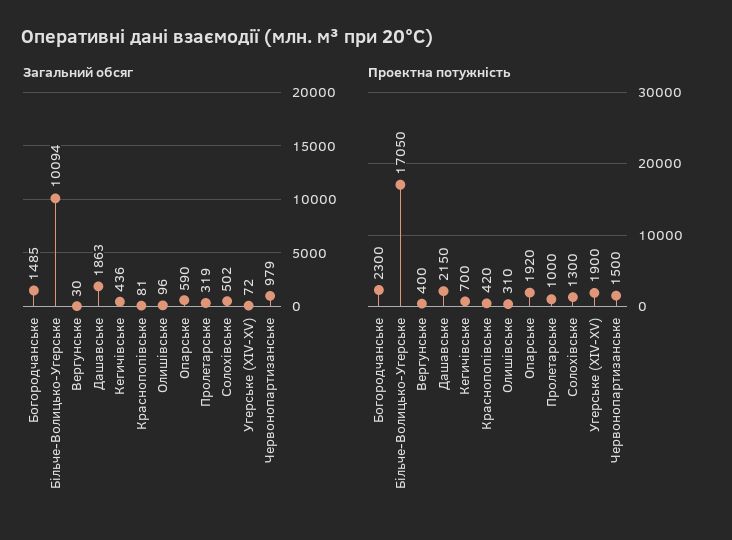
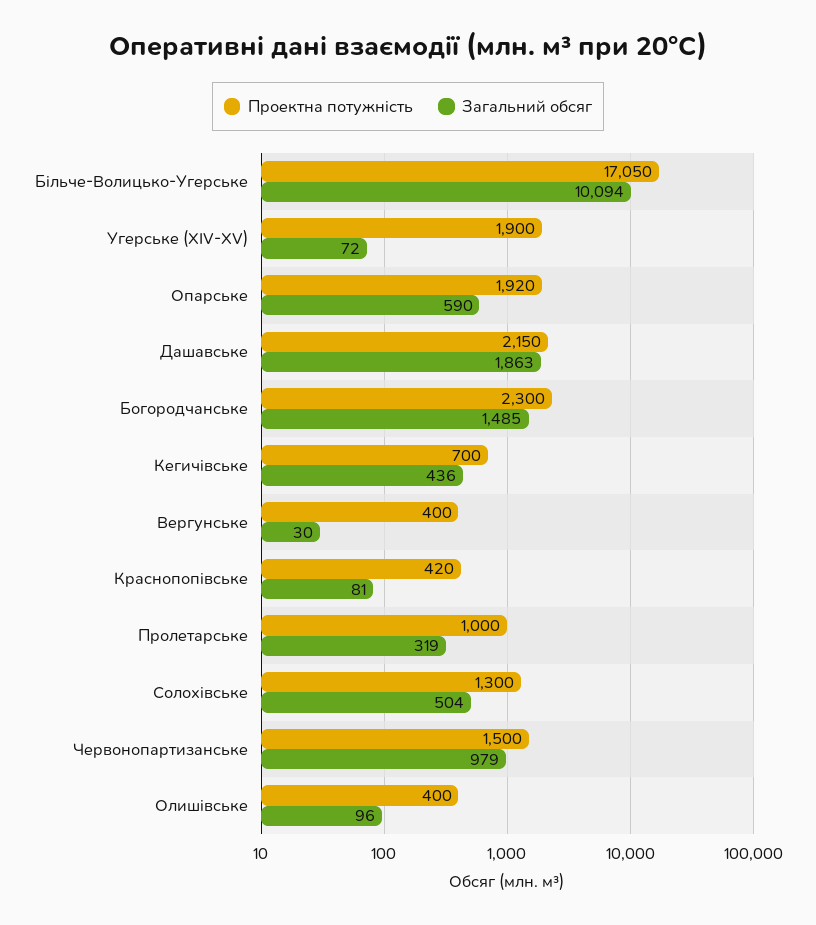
  {
    "Загальний обсяг": {
      "Богородчанське": 1485,
      "Більче-Волицько-Угерське": 10094,
      "Вергунське": 30,
      "Дашавське": 1863,
      "Кегичівське": 436,
      "Краснопопівське": 81,
      "Олишівське": 96,
      "Опарське": 590,
      "Пролетарське": 319,
-     "Солохівське": 502,
+     "Солохівське": 504,
      "Угерське (XIV-XV)": 72,
      "Червонопартизанське": 979
    },
    "Проектна потужність": {
      "Богородчанське": 2300,
      "Більче-Волицько-Угерське": 17050,
      "Вергунське": 400,
      "Дашавське": 2150,
      "Кегичівське": 700,
      "Краснопопівське": 420,
-     "Олишівське": 310,
+     "Олишівське": 400,
      "Опарське": 1920,
      "Пролетарське": 1000,
      "Солохівське": 1300,
      "Угерське (XIV-XV)": 1900,
      "Червонопартизанське": 1500
    }
  }

